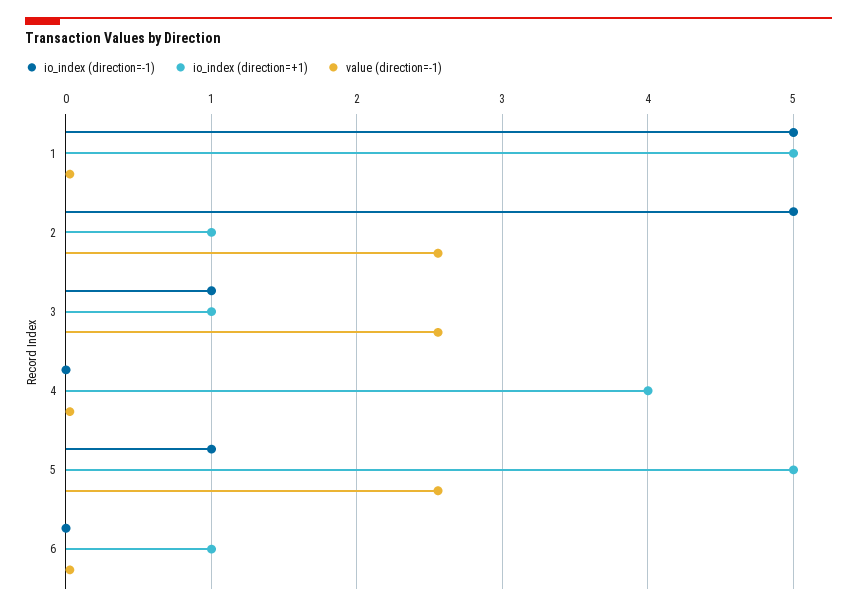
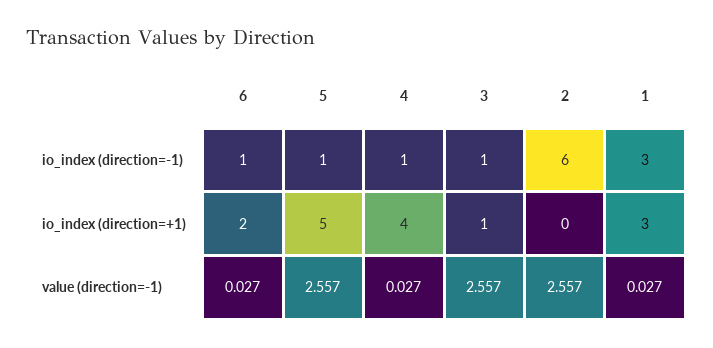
  {
    "io_index (direction=-1)": {
-     "1": 5,
+     "1": 3,
-     "2": 5,
+     "2": 6,
      "3": 1,
-     "4": 0,
+     "4": 1,
      "5": 1,
-     "6": 0
+     "6": 1
    },
    "io_index (direction=+1)": {
-     "1": 5,
+     "1": 3,
-     "2": 1,
+     "2": 0,
      "3": 1,
      "4": 4,
      "5": 5,
-     "6": 1
+     "6": 2
    },
    "value (direction=-1)": {
      "1": 0.027,
      "2": 2.557,
      "3": 2.557,
      "4": 0.027,
      "5": 2.557,
      "6": 0.027
    }
  }

